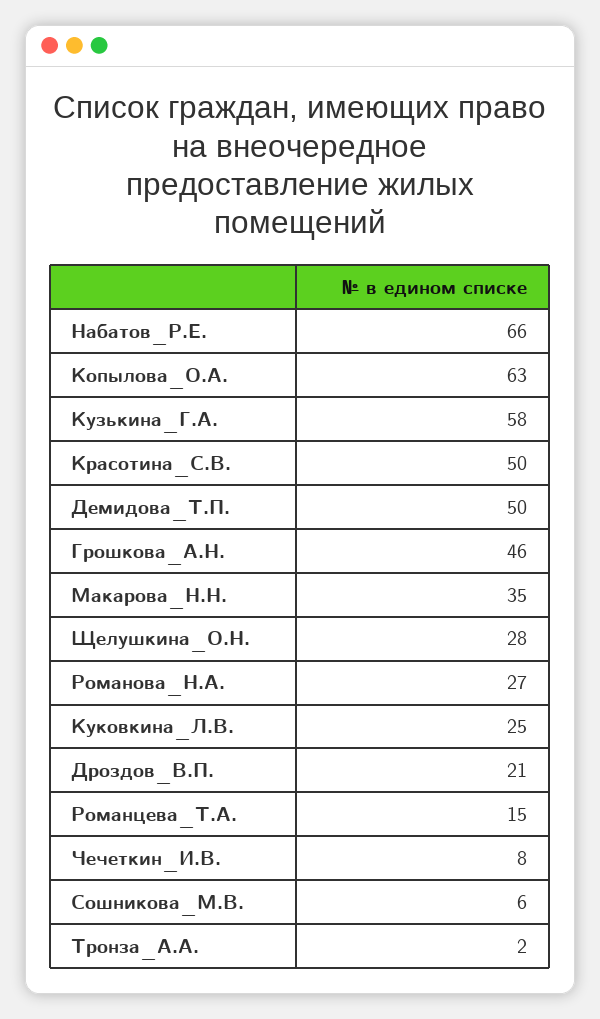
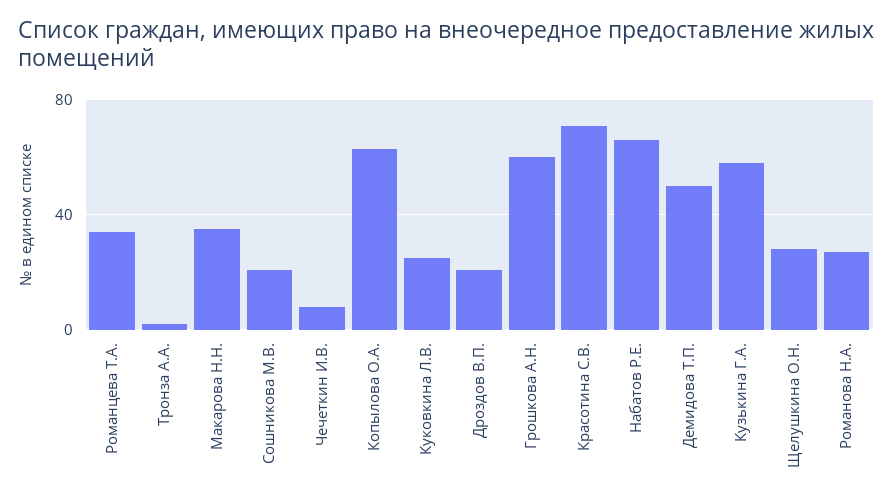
  {
    "Набатов_Р.Е.": 66,
    "Копылова_О.А.": 63,
    "Кузькина_Г.А.": 58,
-   "Красотина_С.В.": 50,
+   "Красотина_С.В.": 70,
    "Демидова_Т.П.": 50,
-   "Грошкова_А.Н.": 46,
+   "Грошкова_А.Н.": 60,
    "Макарова_Н.Н.": 35,
    "Щелушкина_О.Н.": 28,
    "Романова_Н.А.": 27,
    "Куковкина_Л.В.": 25,
    "Дроздов_В.П.": 21,
-   "Романцева_Т.А.": 15,
+   "Романцева_Т.А.": 35,
    "Чечеткин_И.В.": 8,
-   "Сошникова_М.В.": 6,
+   "Сошникова_М.В.": 20,
    "Тронза_А.А.": 2
  }

